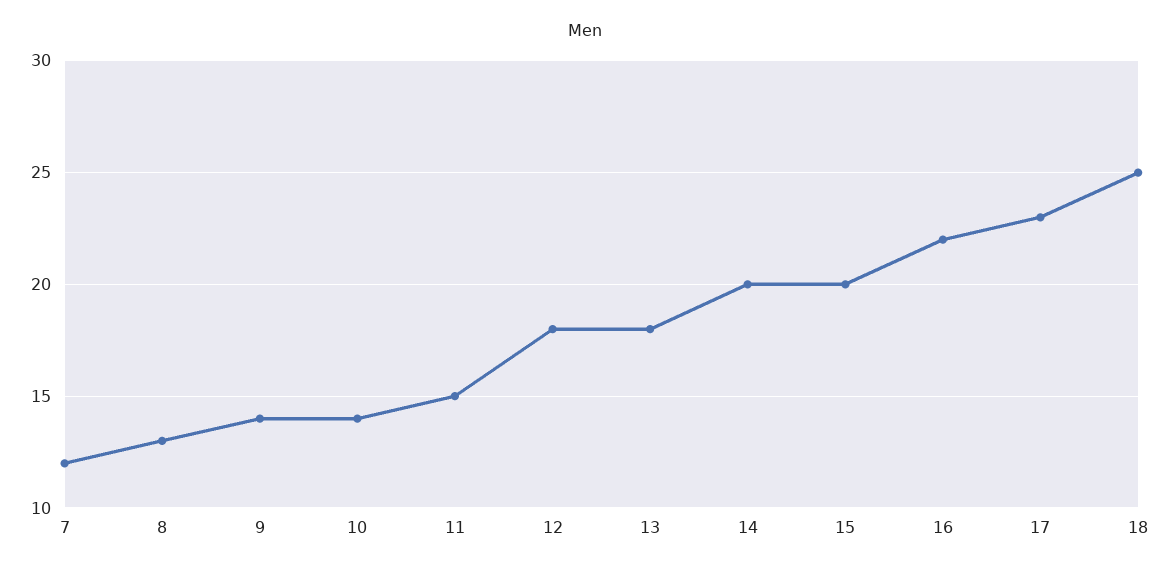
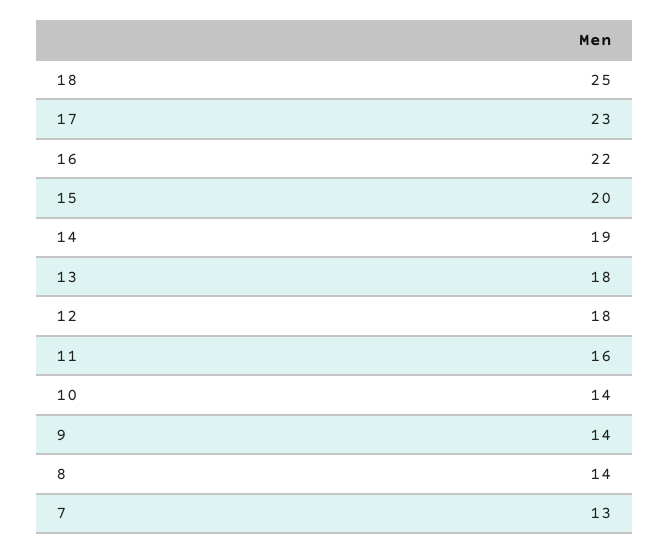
  {
-   "7": 12,
+   "7": 13,
-   "8": 13,
+   "8": 14,
    "9": 14,
    "10": 14,
-   "11": 15,
+   "11": 16,
    "12": 18,
    "13": 18,
-   "14": 20,
+   "14": 19,
    "15": 20,
    "16": 22,
    "17": 23,
    "18": 25
  }

